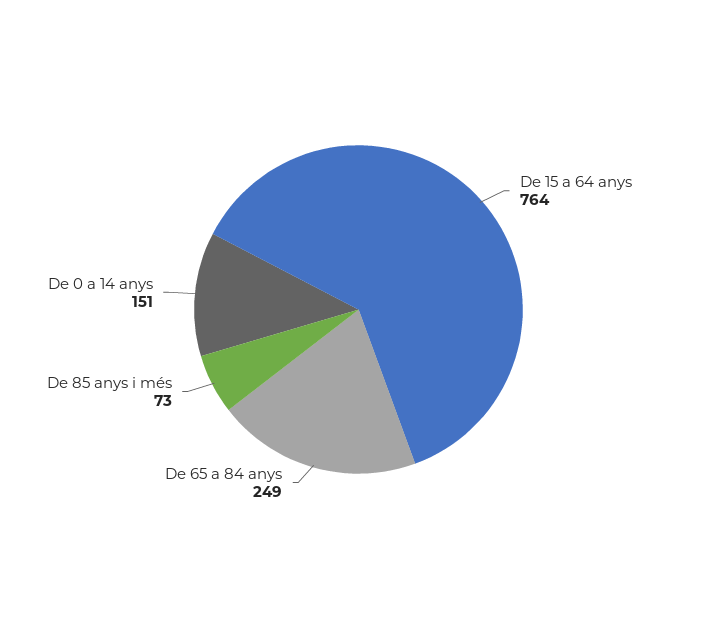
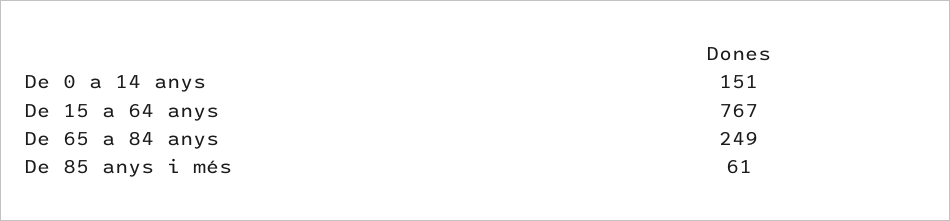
  {
-   "De 15 a 64 anys": 764,
+   "De 15 a 64 anys": 767,
    "De 65 a 84 anys": 249,
-   "De 85 anys i més": 73,
+   "De 85 anys i més": 61,
    "De 0 a 14 anys": 151
  }

